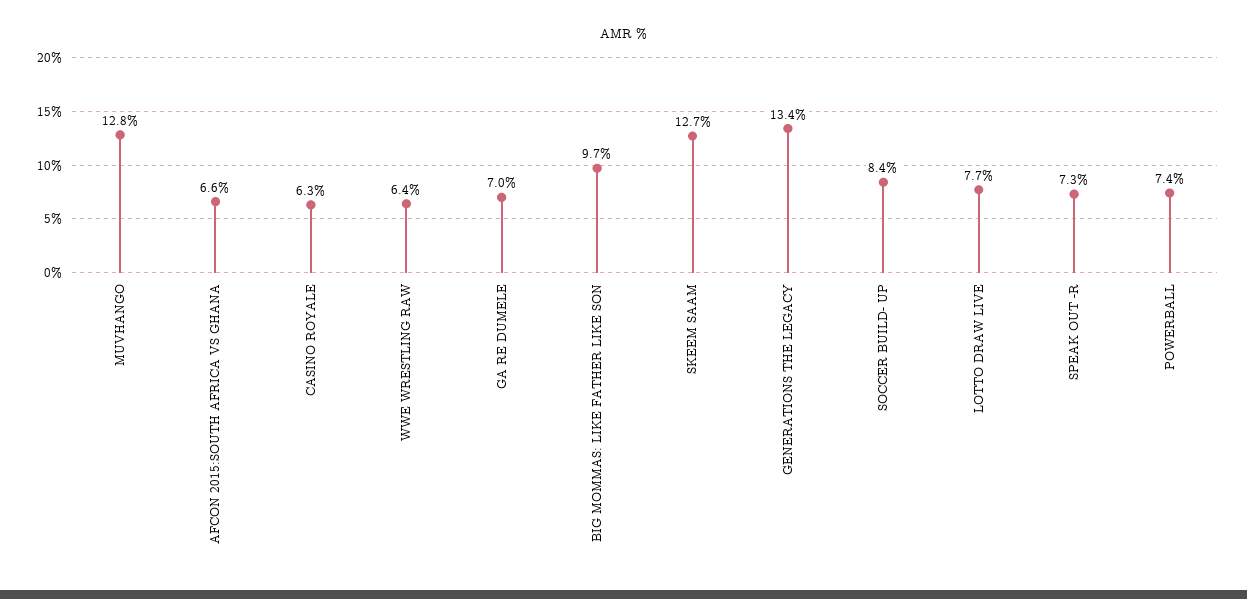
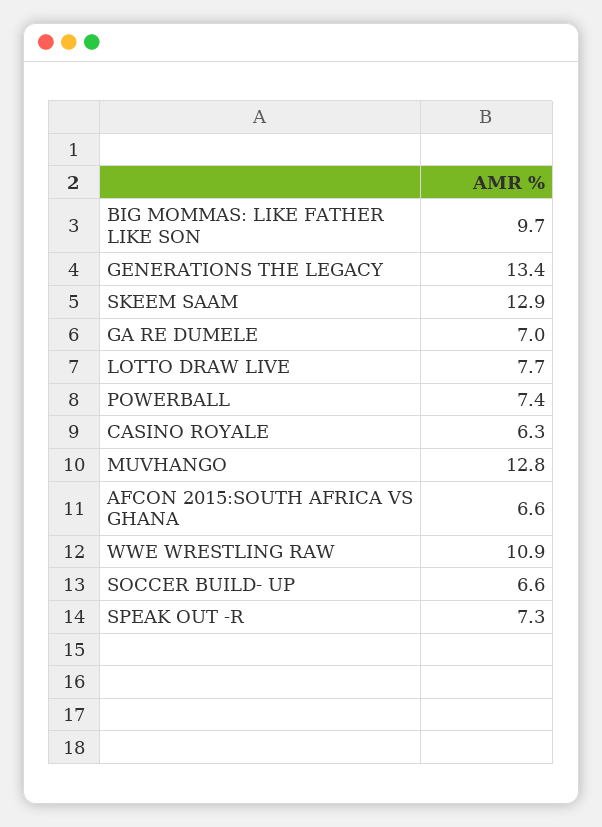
  {
    "MUVHANGO": 12.8,
    "AFCON 2015:SOUTH AFRICA VS GHANA": 6.6,
    "CASINO ROYALE": 6.3,
-   "WWE WRESTLING RAW": 6.4,
+   "WWE WRESTLING RAW": 10.9,
    "GA RE DUMELE": 7,
    "BIG MOMMAS: LIKE FATHER LIKE SON": 9.7,
-   "SKEEM SAAM": 12.7,
+   "SKEEM SAAM": 12.9,
    "GENERATIONS THE LEGACY": 13.4,
-   "SOCCER BUILD- UP": 8.4,
+   "SOCCER BUILD- UP": 6.6,
    "LOTTO DRAW LIVE": 7.7,
    "SPEAK OUT -R": 7.3,
    "POWERBALL": 7.4
  }

